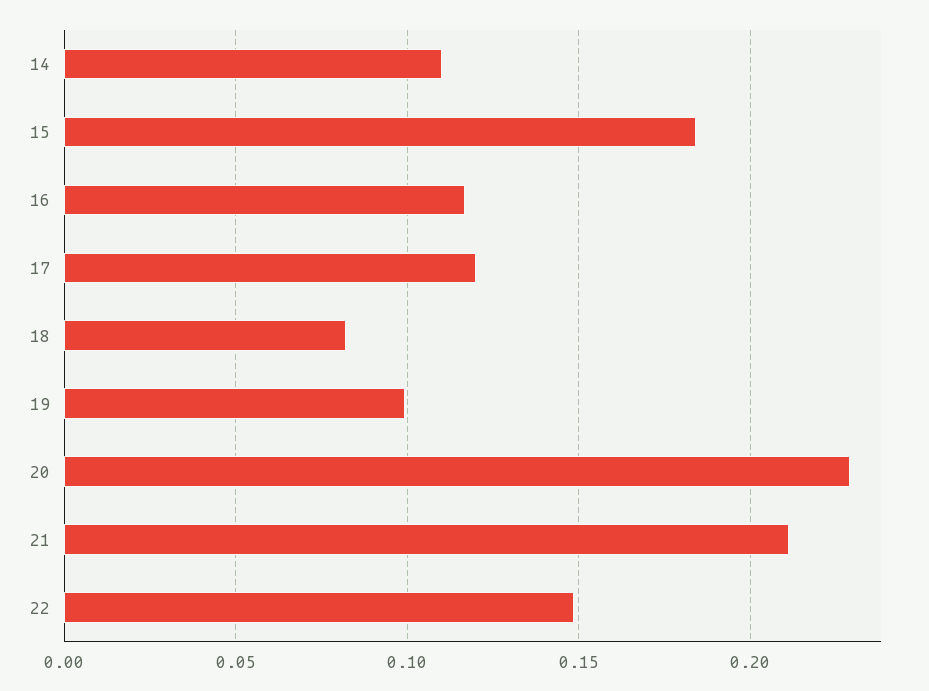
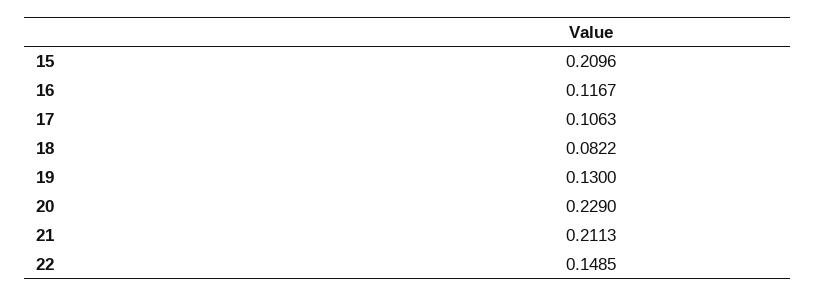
  {
-   "14": 0.11,
-   "15": 0.185,
+   "15": 0.2096,
    "16": 0.1167,
-   "17": 0.12,
+   "17": 0.1063,
    "18": 0.0822,
-   "19": 0.1,
+   "19": 0.13,
    "20": 0.229,
    "21": 0.2113,
    "22": 0.1485
  }

